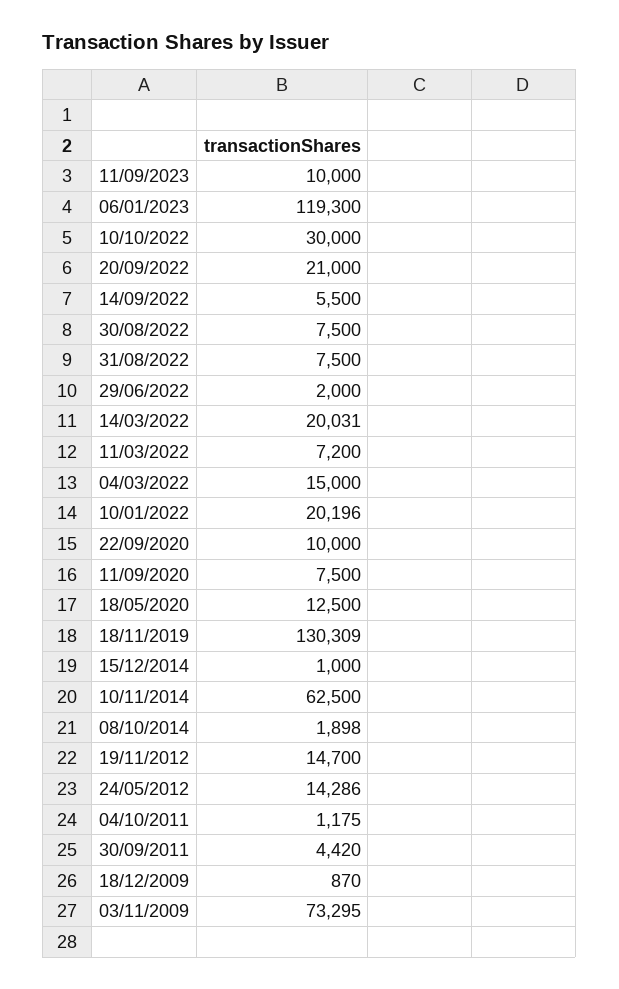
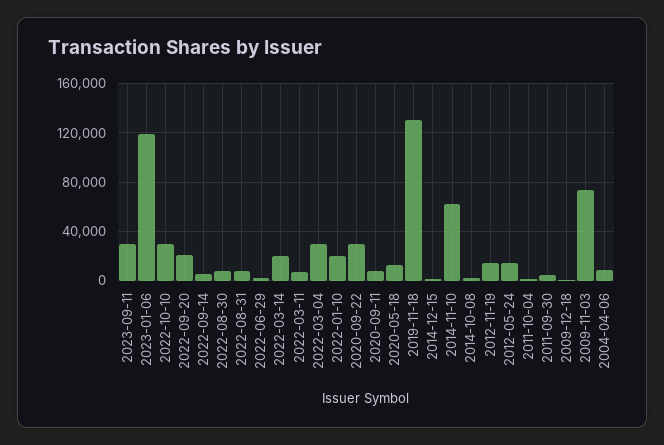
  {
-   "11/09/2023": 10000,
+   "11/09/2023": 30000,
    "06/01/2023": 119300,
    "10/10/2022": 30000,
    "20/09/2022": 21000,
    "14/09/2022": 5500,
    "30/08/2022": 7500,
    "31/08/2022": 7500,
    "29/06/2022": 2000,
    "14/03/2022": 20031,
    "11/03/2022": 7200,
-   "04/03/2022": 15000,
+   "04/03/2022": 30000,
    "10/01/2022": 20196,
-   "22/09/2020": 10000,
+   "22/09/2020": 30000,
    "11/09/2020": 7500,
    "18/05/2020": 12500,
    "18/11/2019": 130309,
    "15/12/2014": 1000,
    "10/11/2014": 62500,
    "08/10/2014": 1898,
    "19/11/2012": 14700,
    "24/05/2012": 14286,
    "04/10/2011": 1175,
    "30/09/2011": 4420,
    "18/12/2009": 870,
-   "03/11/2009": 73295
+   "03/11/2009": 73295,
+   "2004-04-06": 10000
  }

